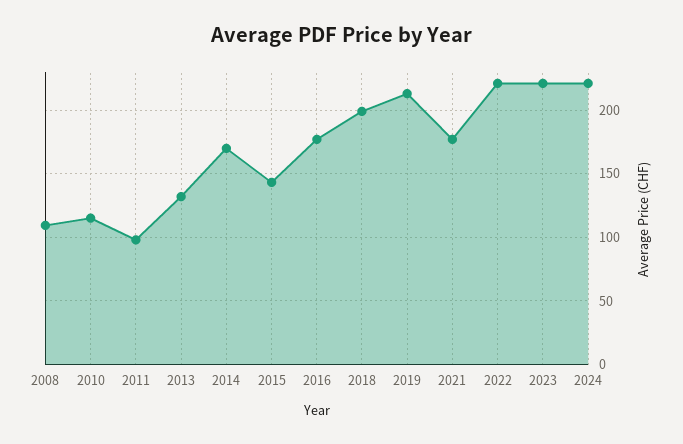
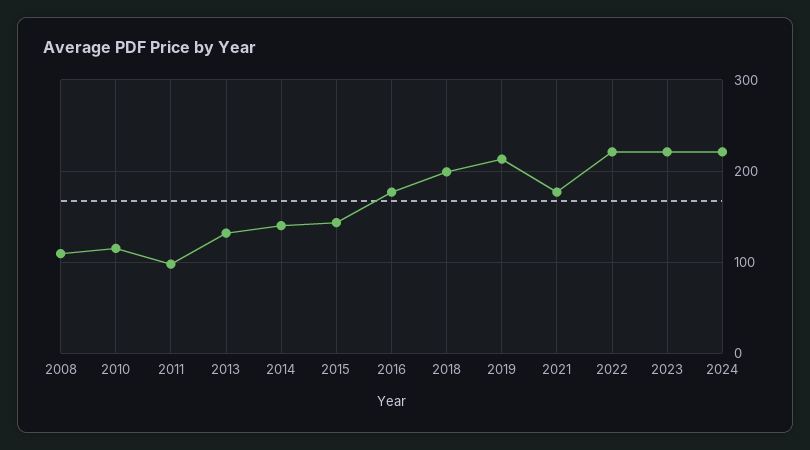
  {
    "2008": 110,
    "2010": 115,
    "2011": 100,
    "2013": 130,
-   "2014": 170,
+   "2014": 140,
    "2015": 145,
    "2016": 175,
    "2018": 200,
    "2019": 215,
    "2021": 175,
    "2022": 220,
    "2023": 220,
    "2024": 220
  }

